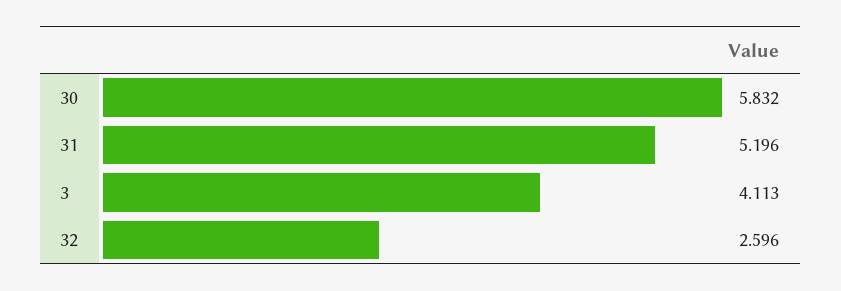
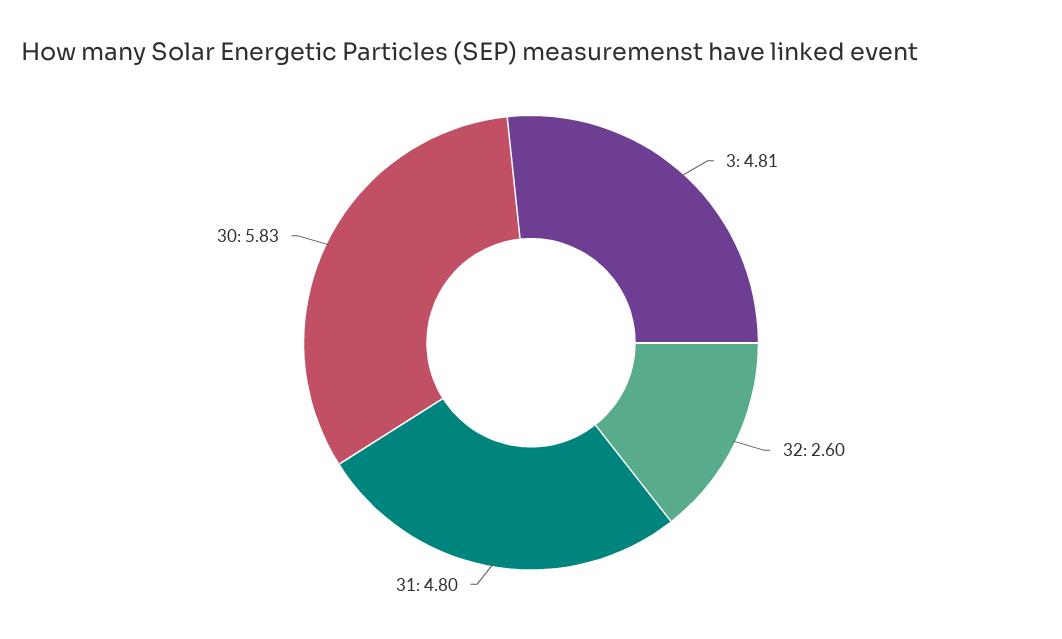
  {
    "30": 5.832,
-   "31": 5.196,
+   "31": 4.8,
-   "3": 4.113,
+   "3": 4.81,
    "32": 2.596
  }

